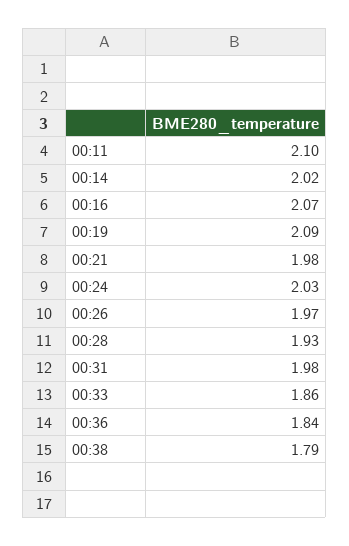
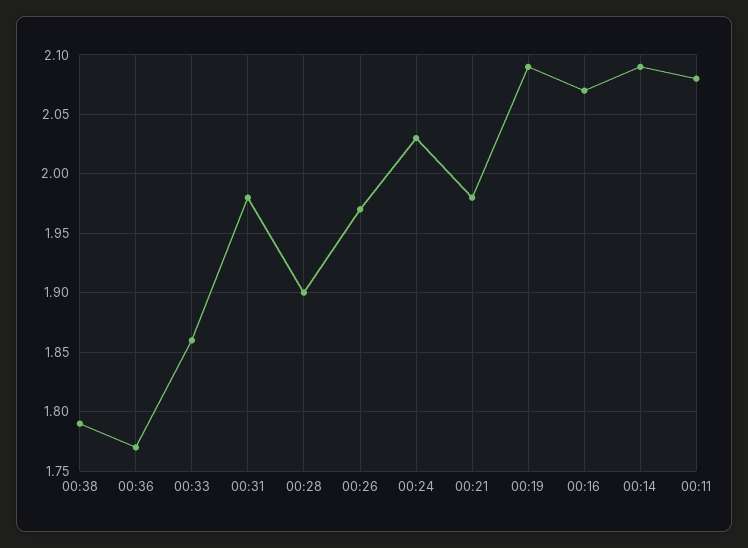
  {
-   "00:11": 2.1,
+   "00:11": 2.08,
-   "00:14": 2.02,
+   "00:14": 2.09,
    "00:16": 2.07,
    "00:19": 2.09,
    "00:21": 1.98,
    "00:24": 2.03,
    "00:26": 1.97,
-   "00:28": 1.93,
+   "00:28": 1.9,
    "00:31": 1.98,
    "00:33": 1.86,
-   "00:36": 1.84,
+   "00:36": 1.77,
    "00:38": 1.79
  }

